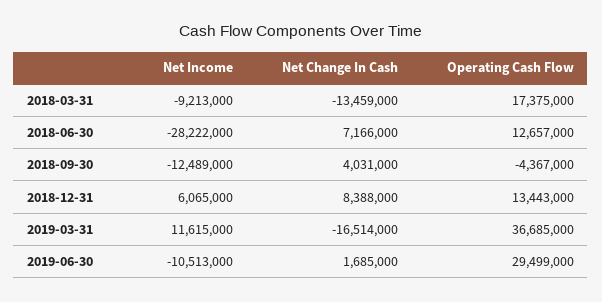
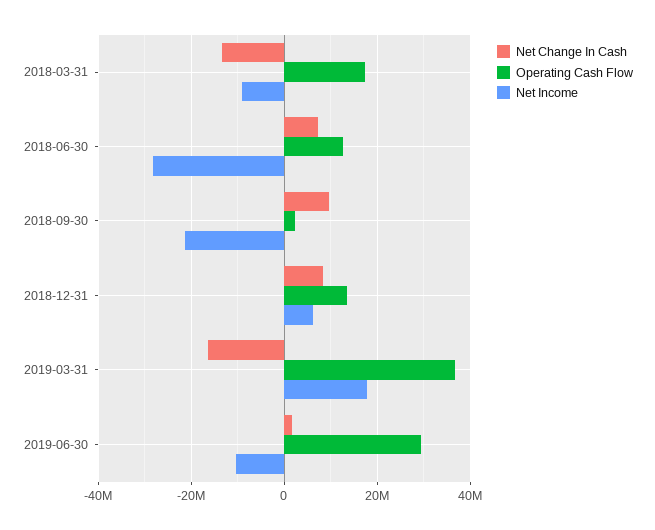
  {
    "Net Income": {
      "2018-03-31": -9213000,
      "2018-06-30": -28222000,
-     "2018-09-30": -12489000,
+     "2018-09-30": -22000000,
      "2018-12-31": 6065000,
-     "2019-03-31": 11615000,
+     "2019-03-31": 18000000,
      "2019-06-30": -10513000
    },
    "Net Change In Cash": {
      "2018-03-31": -13459000,
      "2018-06-30": 7166000,
-     "2018-09-30": 4031000,
+     "2018-09-30": 10000000,
      "2018-12-31": 8388000,
      "2019-03-31": -16514000,
      "2019-06-30": 1685000
    },
    "Operating Cash Flow": {
      "2018-03-31": 17375000,
      "2018-06-30": 12657000,
-     "2018-09-30": -4367000,
+     "2018-09-30": 2000000,
      "2018-12-31": 13443000,
      "2019-03-31": 36685000,
      "2019-06-30": 29499000
    }
  }

